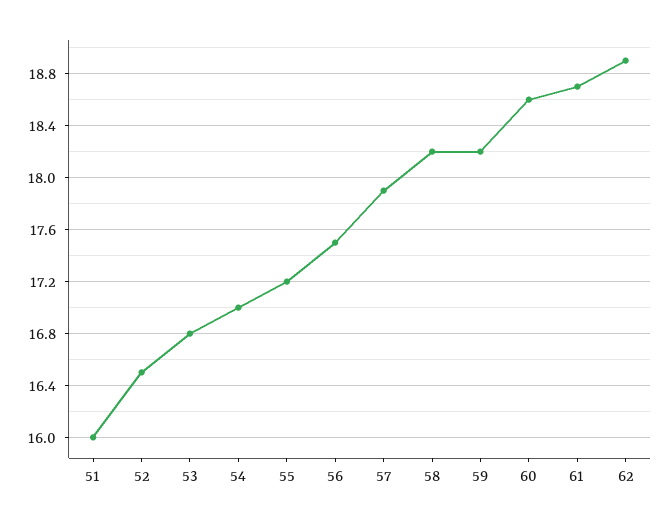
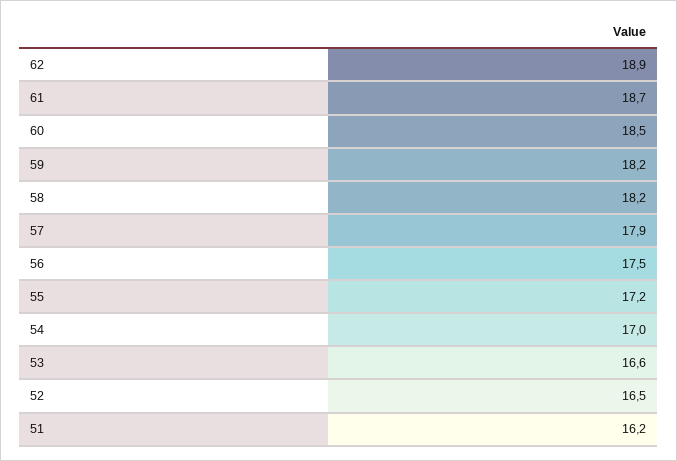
  {
-   "51": 16,
+   "51": 16.2,
    "52": 16.5,
-   "53": 16.8,
+   "53": 16.6,
    "54": 17,
    "55": 17.2,
    "56": 17.5,
    "57": 17.9,
    "58": 18.2,
    "59": 18.2,
-   "60": 18.6,
+   "60": 18.5,
    "61": 18.7,
    "62": 18.9
  }

